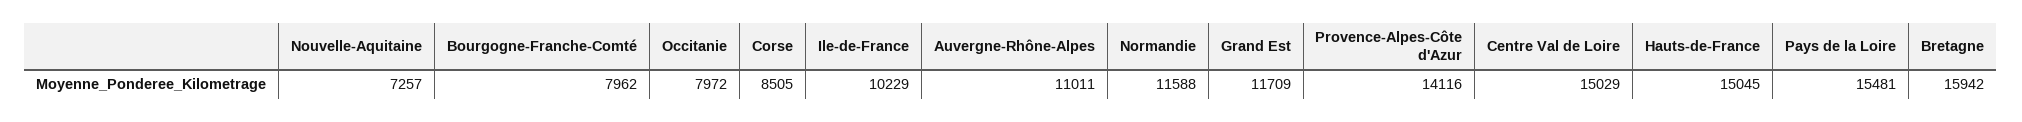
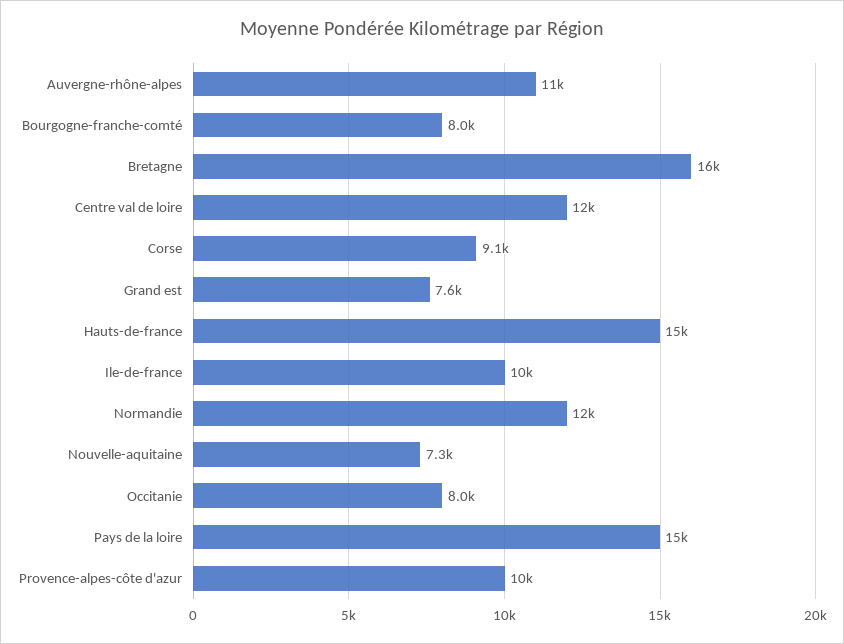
  {
    "Nouvelle-Aquitaine": 7257,
    "Bourgogne-Franche-Comté": 7962,
    "Occitanie": 7972,
-   "Corse": 8505,
+   "Corse": 9100,
    "Ile-de-France": 10229,
    "Auvergne-Rhône-Alpes": 11011,
    "Normandie": 11588,
-   "Grand Est": 11709,
+   "Grand Est": 7600,
-   "Provence-Alpes-Côte d'Azur": 14116,
+   "Provence-Alpes-Côte d'Azur": 10000,
-   "Centre Val de Loire": 15029,
+   "Centre Val de Loire": 12000,
    "Hauts-de-France": 15045,
    "Pays de la Loire": 15481,
    "Bretagne": 15942
  }

